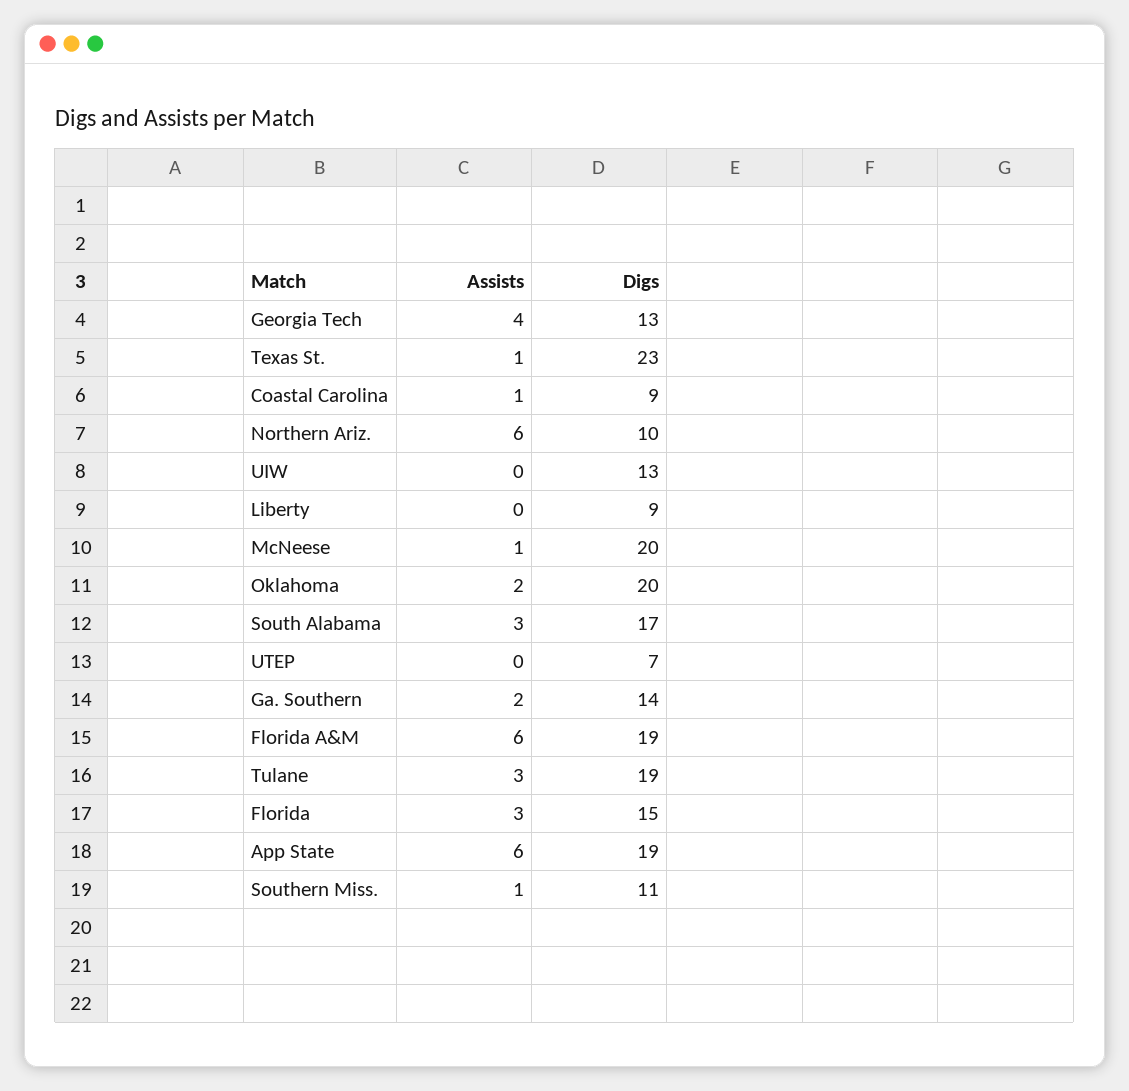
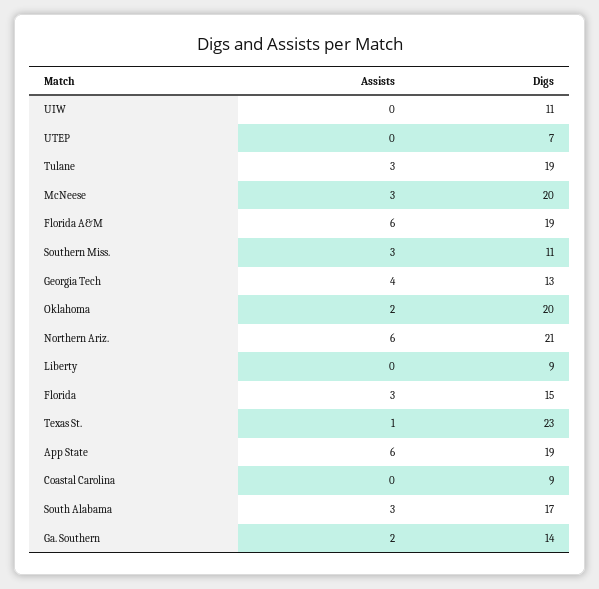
  {
    "Assists": {
      "Georgia Tech": 4,
      "Texas St.": 1,
-     "Coastal Carolina": 1,
+     "Coastal Carolina": 0,
      "Northern Ariz.": 6,
      "UIW": 0,
      "Liberty": 0,
-     "McNeese": 1,
+     "McNeese": 3,
      "Oklahoma": 2,
      "South Alabama": 3,
      "UTEP": 0,
      "Ga. Southern": 2,
      "Florida A&M": 6,
      "Tulane": 3,
      "Florida": 3,
      "App State": 6,
-     "Southern Miss.": 1
+     "Southern Miss.": 3
    },
    "Digs": {
      "Georgia Tech": 13,
      "Texas St.": 23,
      "Coastal Carolina": 9,
-     "Northern Ariz.": 10,
+     "Northern Ariz.": 21,
-     "UIW": 13,
+     "UIW": 11,
      "Liberty": 9,
      "McNeese": 20,
      "Oklahoma": 20,
      "South Alabama": 17,
      "UTEP": 7,
      "Ga. Southern": 14,
      "Florida A&M": 19,
      "Tulane": 19,
      "Florida": 15,
      "App State": 19,
      "Southern Miss.": 11
    }
  }

